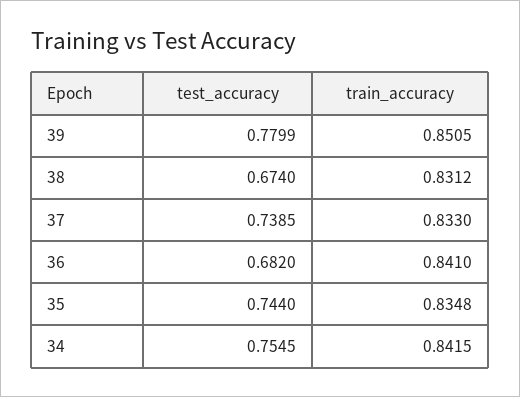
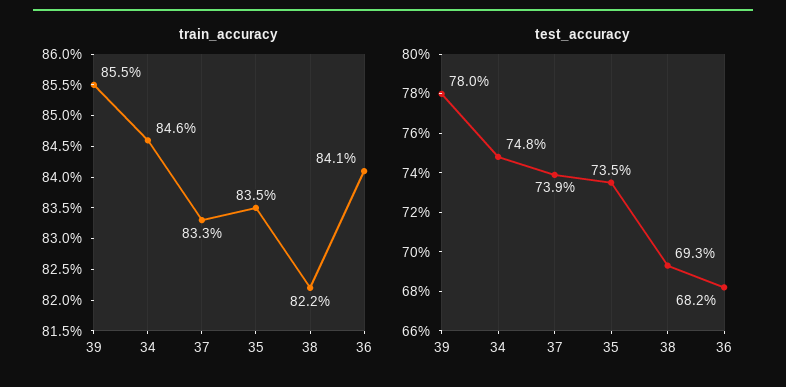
  {
    "test_accuracy": {
      "39": 0.7799,
-     "38": 0.674,
+     "38": 0.693,
      "37": 0.7385,
      "36": 0.682,
-     "35": 0.744,
+     "35": 0.735,
-     "34": 0.7545
+     "34": 0.748
    },
    "train_accuracy": {
-     "39": 0.8505,
+     "39": 0.855,
-     "38": 0.8312,
+     "38": 0.822,
      "37": 0.833,
      "36": 0.841,
      "35": 0.8348,
-     "34": 0.8415
+     "34": 0.846
    }
  }

